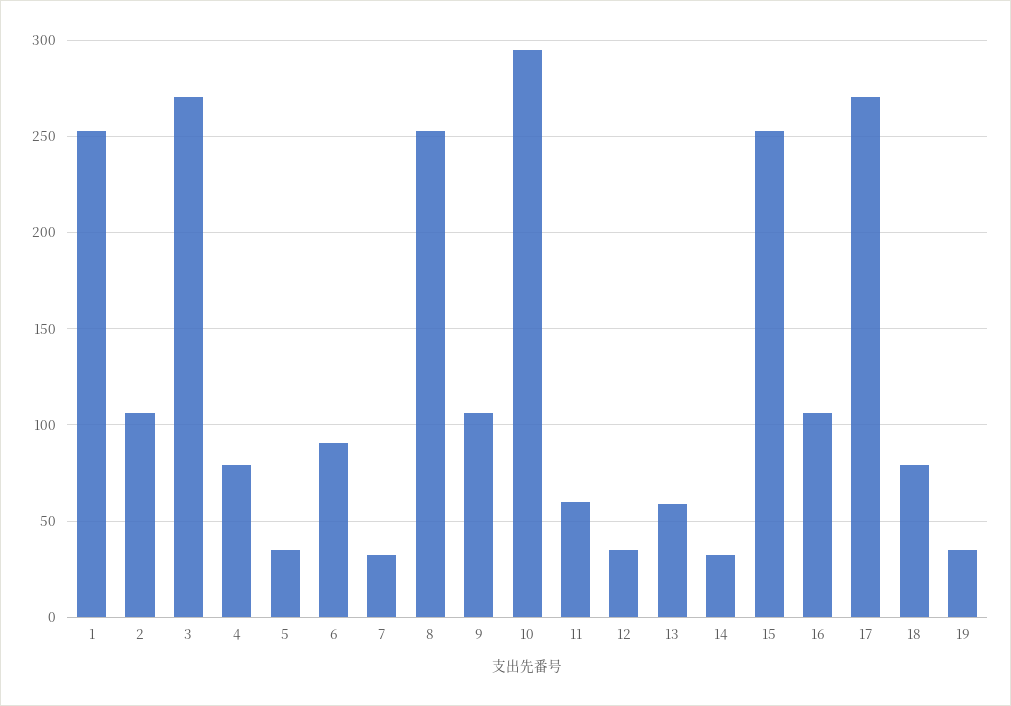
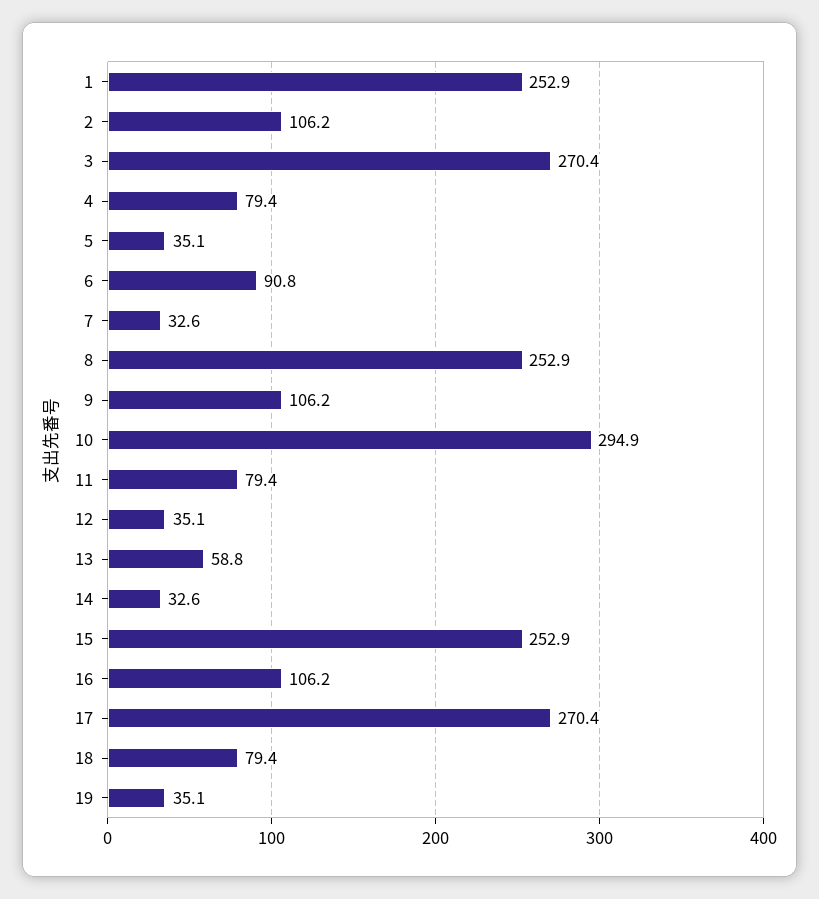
  {
    "1": 252.9,
    "2": 106.2,
    "3": 270.4,
    "4": 79.4,
    "5": 35.1,
    "6": 90.8,
    "7": 32.6,
    "8": 252.9,
    "9": 106.2,
    "10": 294.9,
-   "11": 60,
+   "11": 79.4,
    "12": 35.1,
    "13": 58.8,
    "14": 32.6,
    "15": 252.9,
    "16": 106.2,
    "17": 270.4,
    "18": 79.4,
    "19": 35.1
  }

